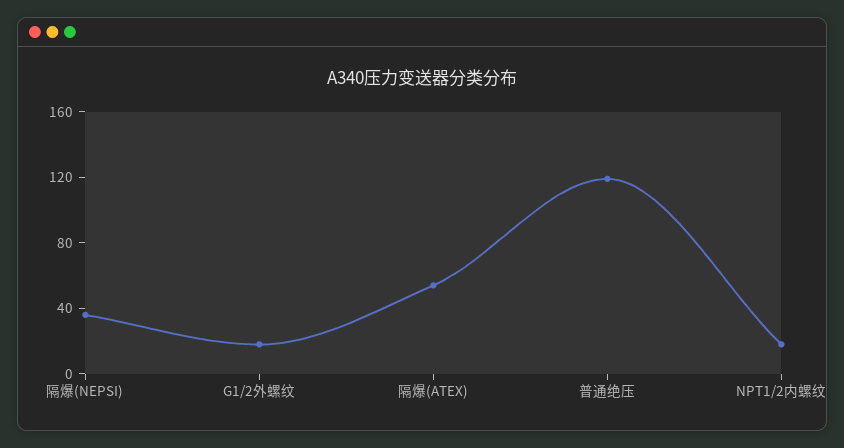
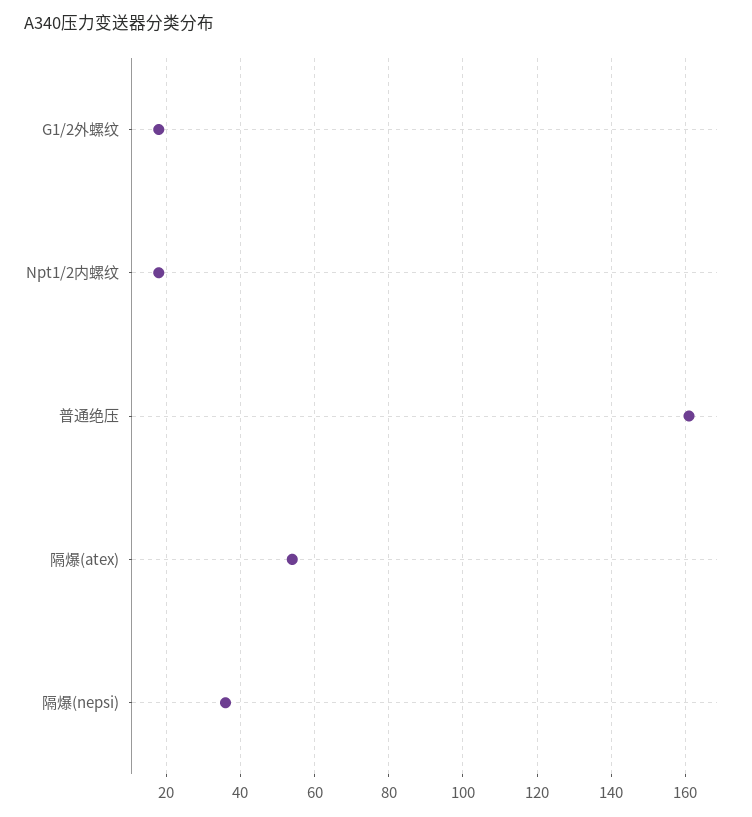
  {
    "隔爆(NEPSI)": 35,
    "G1/2外螺纹": 20,
    "隔爆(ATEX)": 55,
-   "普通绝压": 120,
+   "普通绝压": 160,
    "NPT1/2内螺纹": 20
  }

